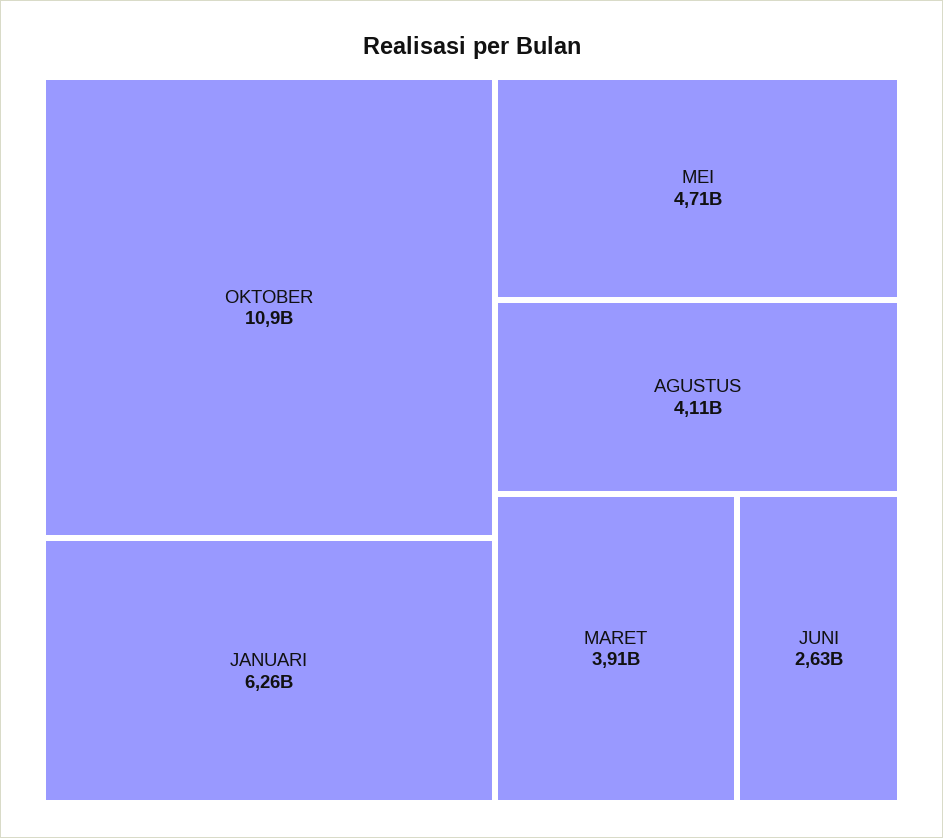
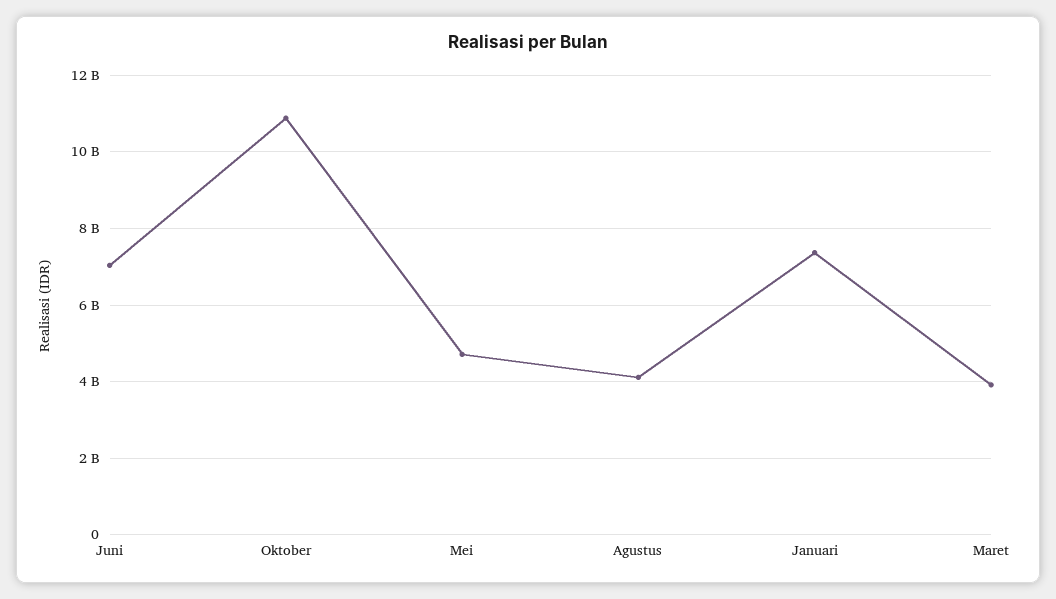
  {
    "OKTOBER": 10900000000,
-   "JANUARI": 6260000000,
+   "JANUARI": 7400000000,
    "MEI": 4710000000,
    "AGUSTUS": 4110000000,
    "MARET": 3910000000,
-   "JUNI": 2630000000
+   "JUNI": 7000000000
  }

